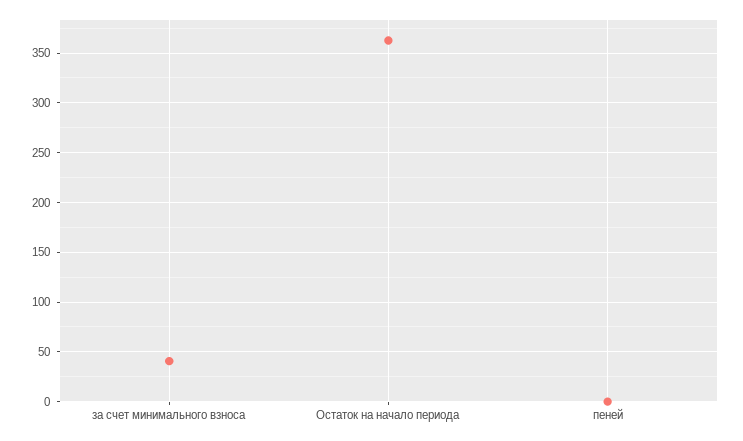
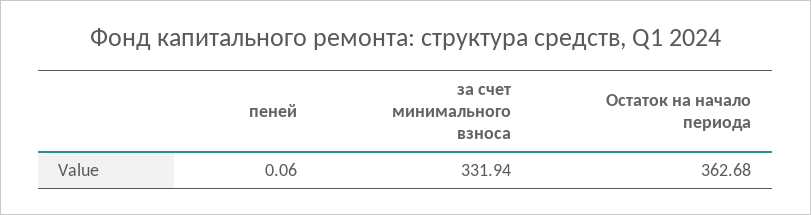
  {
-   "за счет минимального взноса": 40,
+   "за счет минимального взноса": 331.94,
    "Остаток на начало периода": 362.68,
    "пеней": 0.06
  }

